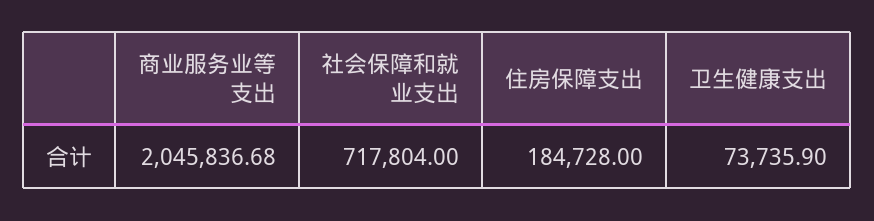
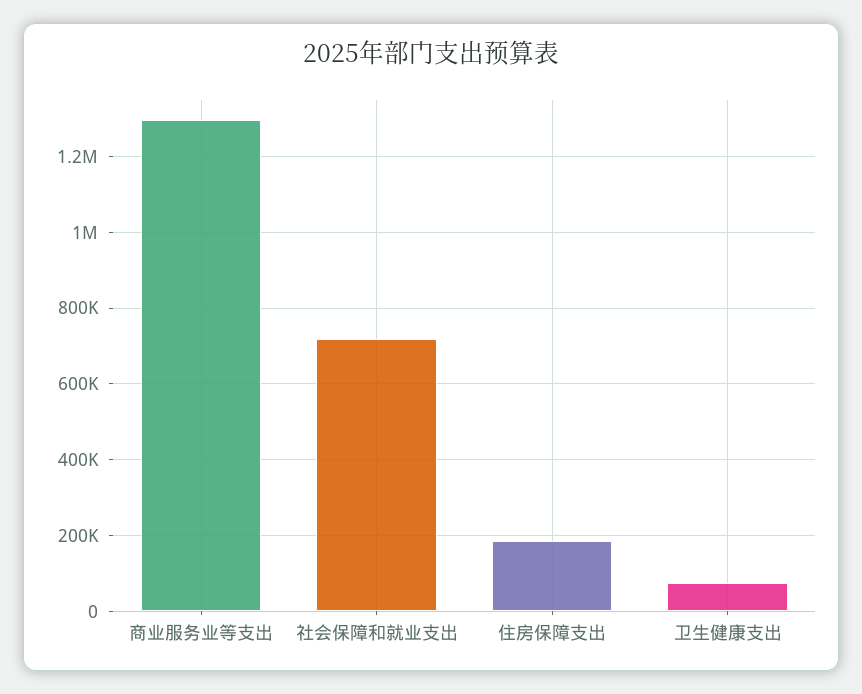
  {
-   "商业服务业等支出": 2045836.68,
+   "商业服务业等支出": 1300000,
    "社会保障和就业支出": 717804,
    "住房保障支出": 184728,
    "卫生健康支出": 73735.9
  }

